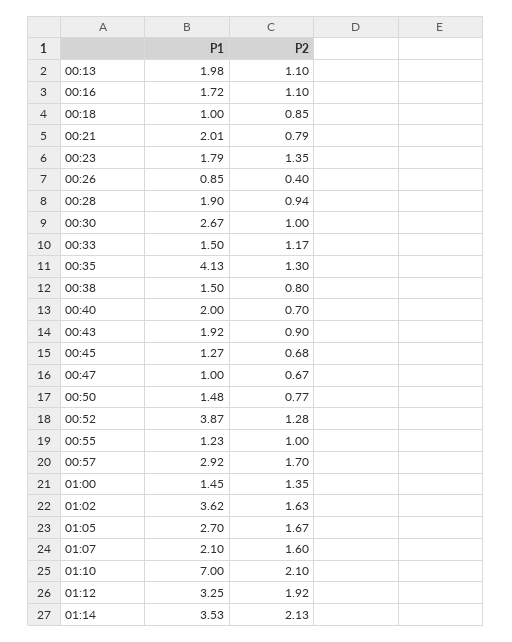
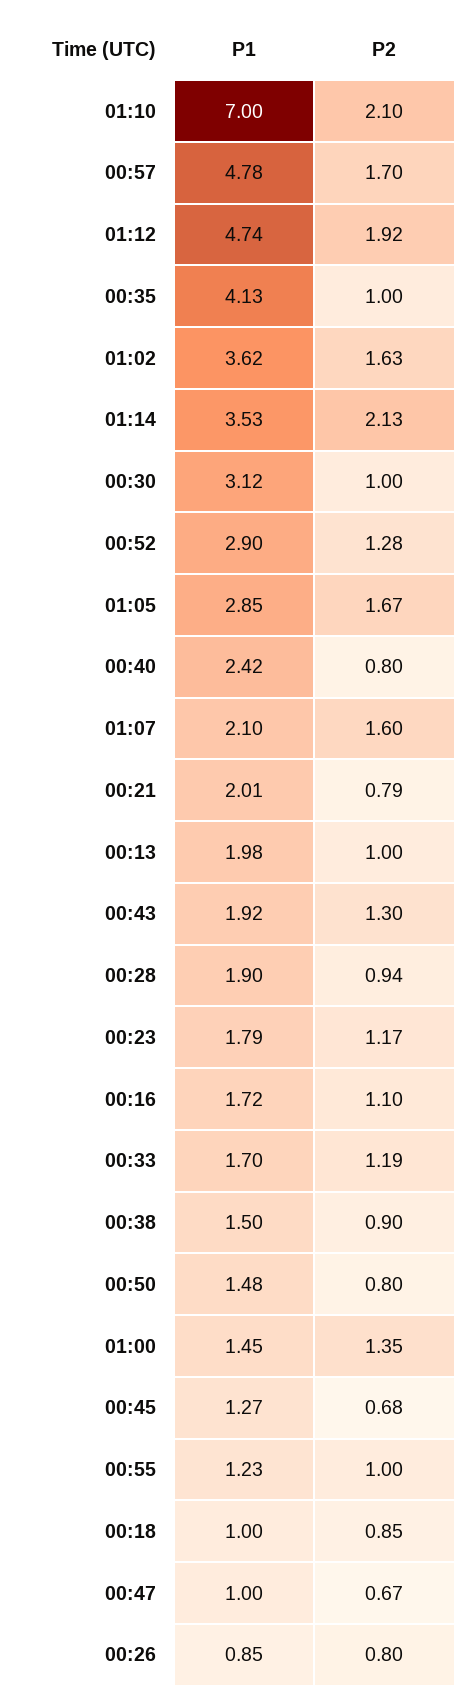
  {
    "P1": {
      "00:13": 1.98,
      "00:16": 1.72,
      "00:18": 1,
      "00:21": 2.01,
      "00:23": 1.79,
      "00:26": 0.85,
      "00:28": 1.9,
-     "00:30": 2.67,
+     "00:30": 3.12,
-     "00:33": 1.5,
+     "00:33": 1.7,
      "00:35": 4.13,
      "00:38": 1.5,
-     "00:40": 2,
+     "00:40": 2.42,
      "00:43": 1.92,
      "00:45": 1.27,
      "00:47": 1,
      "00:50": 1.48,
-     "00:52": 3.87,
+     "00:52": 2.9,
      "00:55": 1.23,
-     "00:57": 2.92,
+     "00:57": 4.78,
      "01:00": 1.45,
      "01:02": 3.62,
-     "01:05": 2.7,
+     "01:05": 2.85,
      "01:07": 2.1,
      "01:10": 7,
-     "01:12": 3.25,
+     "01:12": 4.74,
      "01:14": 3.53
    },
    "P2": {
-     "00:13": 1.1,
+     "00:13": 1,
      "00:16": 1.1,
      "00:18": 0.85,
      "00:21": 0.79,
-     "00:23": 1.35,
+     "00:23": 1.17,
-     "00:26": 0.4,
+     "00:26": 0.8,
      "00:28": 0.94,
      "00:30": 1,
-     "00:33": 1.17,
+     "00:33": 1.19,
-     "00:35": 1.3,
+     "00:35": 1,
-     "00:38": 0.8,
+     "00:38": 0.9,
-     "00:40": 0.7,
+     "00:40": 0.8,
-     "00:43": 0.9,
+     "00:43": 1.3,
      "00:45": 0.68,
      "00:47": 0.67,
-     "00:50": 0.77,
+     "00:50": 0.8,
      "00:52": 1.28,
      "00:55": 1,
      "00:57": 1.7,
      "01:00": 1.35,
      "01:02": 1.63,
      "01:05": 1.67,
      "01:07": 1.6,
      "01:10": 2.1,
      "01:12": 1.92,
      "01:14": 2.13
    }
  }

